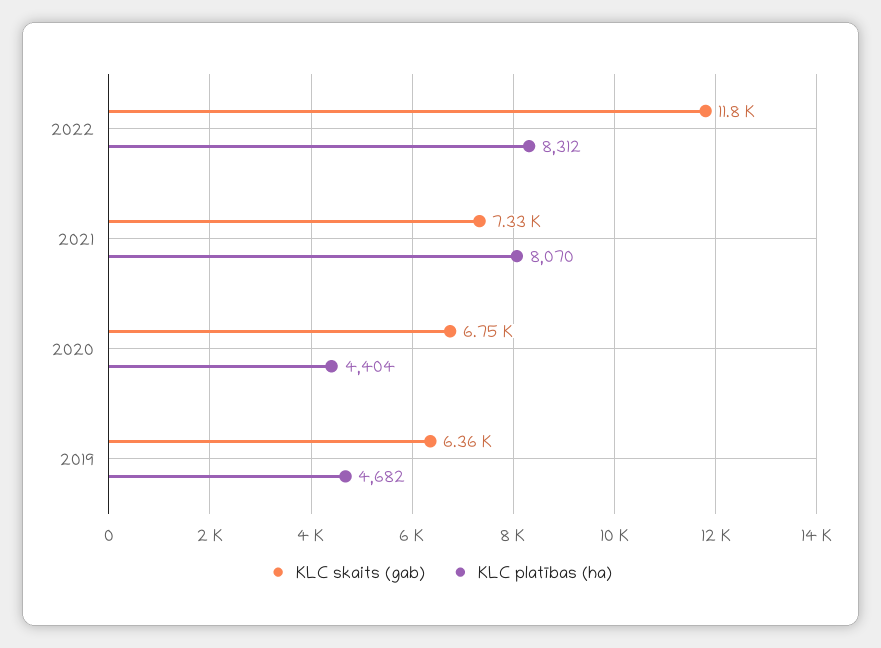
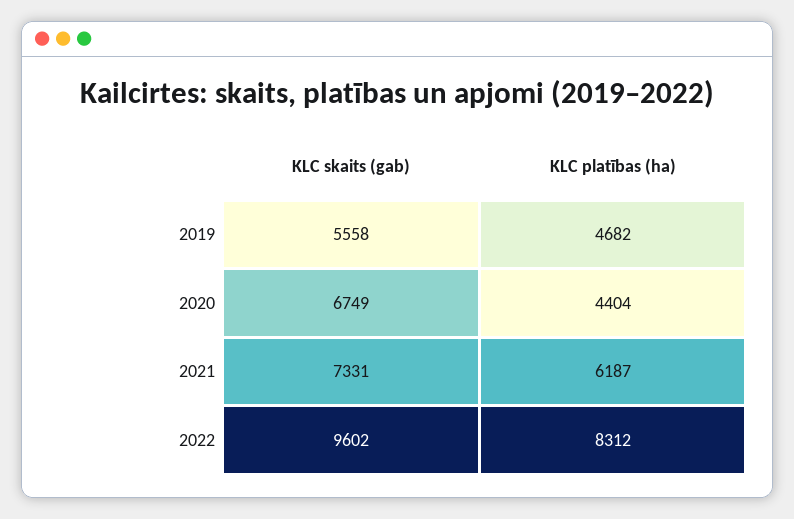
  {
    "KLC skaits (gab)": {
-     "2022": 11800,
+     "2022": 9602,
      "2021": 7331,
      "2020": 6749,
-     "2019": 6360
+     "2019": 5558
    },
    "KLC platības (ha)": {
      "2022": 8312,
-     "2021": 8070,
+     "2021": 6187,
      "2020": 4404,
      "2019": 4682
    }
  }

